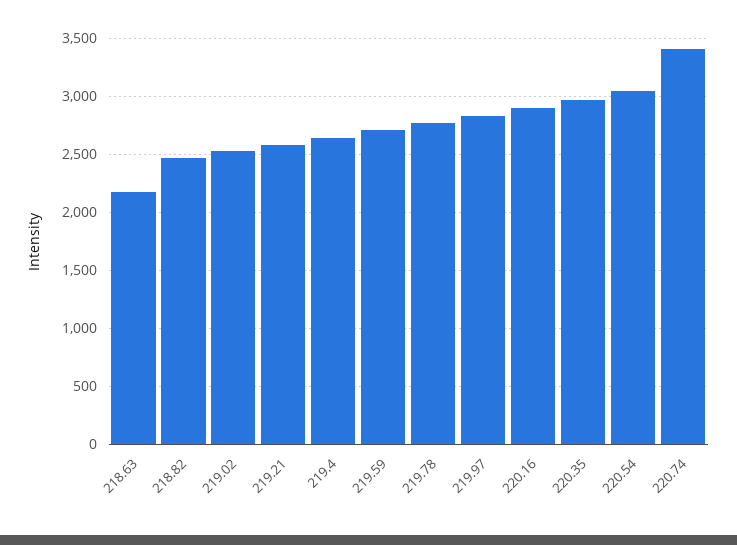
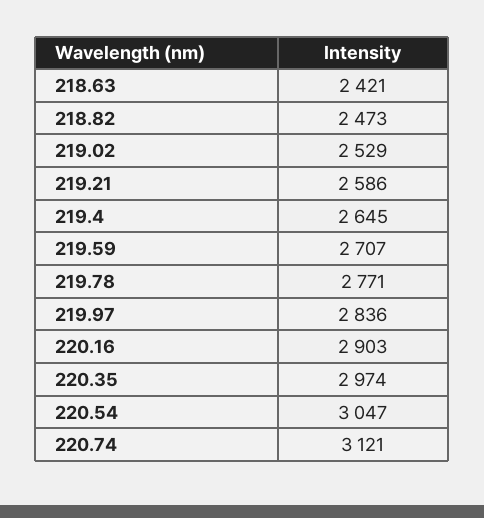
  {
-   "218.63": 2200,
+   "218.63": 2421,
    "218.82": 2473,
    "219.02": 2529,
    "219.21": 2586,
    "219.4": 2645,
    "219.59": 2707,
    "219.78": 2771,
    "219.97": 2836,
    "220.16": 2903,
    "220.35": 2974,
    "220.54": 3047,
-   "220.74": 3400
+   "220.74": 3121
  }

